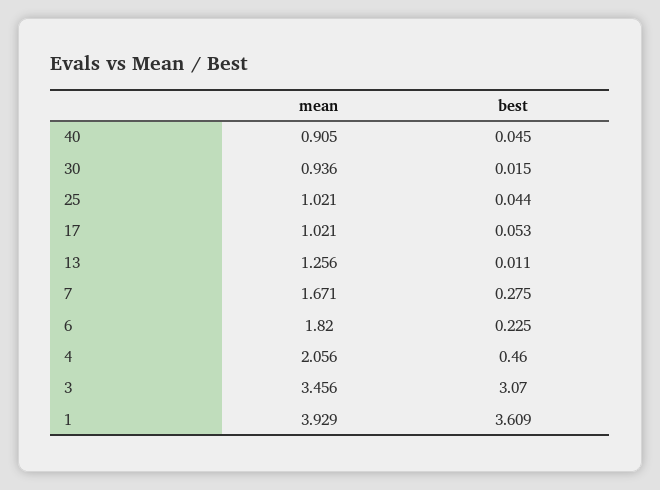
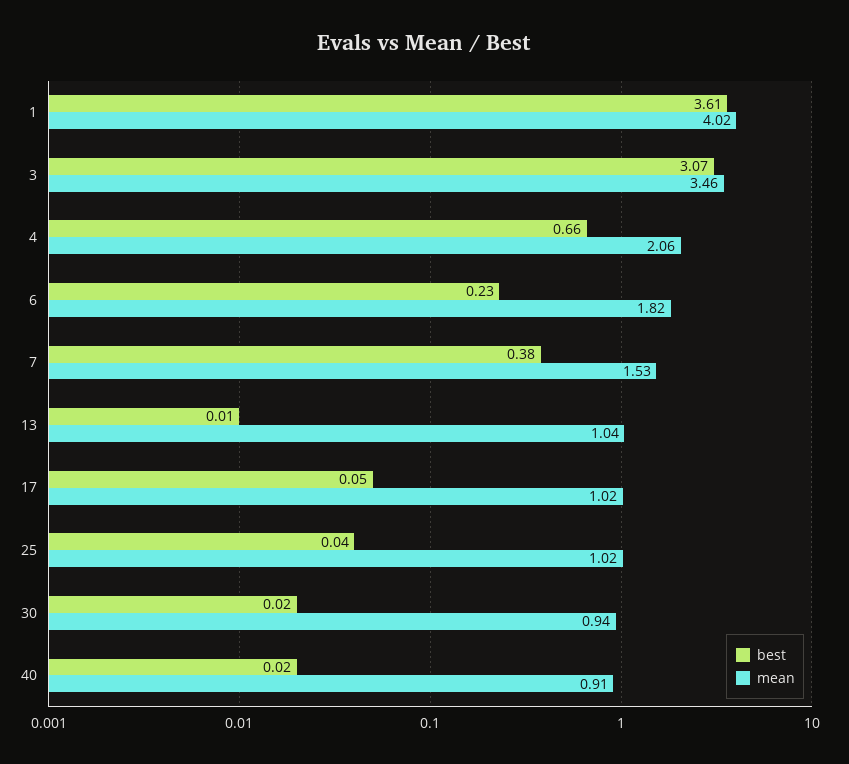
  {
    "mean": {
      "40": 0.905,
      "30": 0.936,
      "25": 1.021,
      "17": 1.021,
-     "13": 1.256,
+     "13": 1.04,
-     "7": 1.671,
+     "7": 1.53,
      "6": 1.82,
      "4": 2.056,
      "3": 3.456,
-     "1": 3.929
+     "1": 4.02
    },
    "best": {
-     "40": 0.045,
+     "40": 0.02,
      "30": 0.015,
      "25": 0.044,
      "17": 0.053,
      "13": 0.011,
-     "7": 0.275,
+     "7": 0.38,
      "6": 0.225,
-     "4": 0.46,
+     "4": 0.66,
      "3": 3.07,
      "1": 3.609
    }
  }

